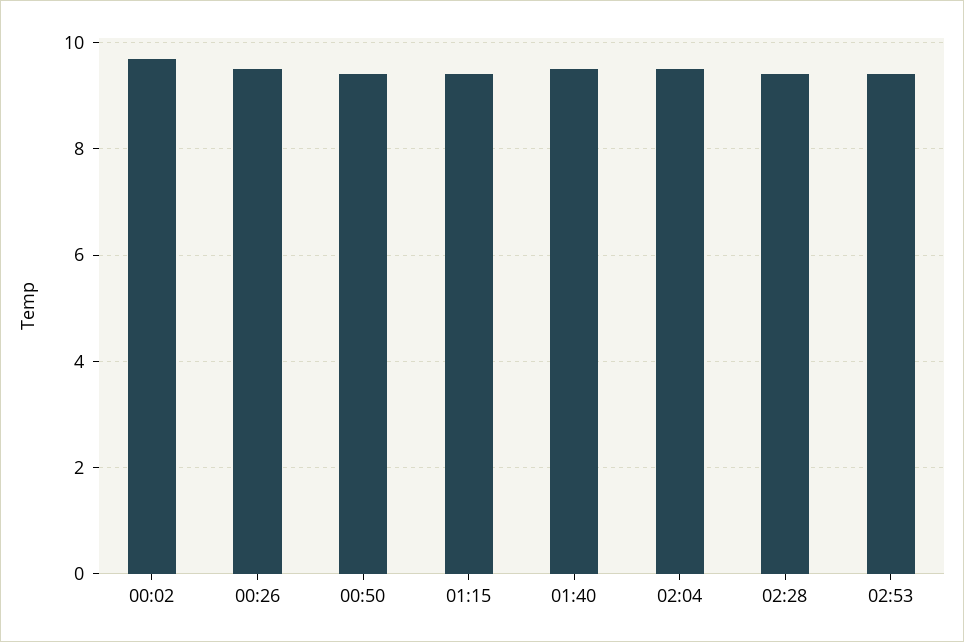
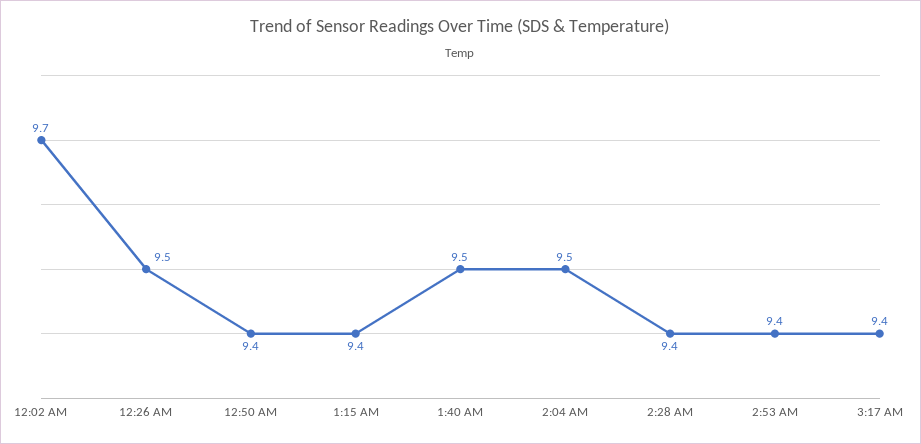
  {
    "00:02": 9.7,
    "00:26": 9.5,
    "00:50": 9.4,
    "01:15": 9.4,
    "01:40": 9.5,
    "02:04": 9.5,
    "02:28": 9.4,
-   "02:53": 9.4
+   "02:53": 9.4,
+   "3:17 AM": 9.4
  }

